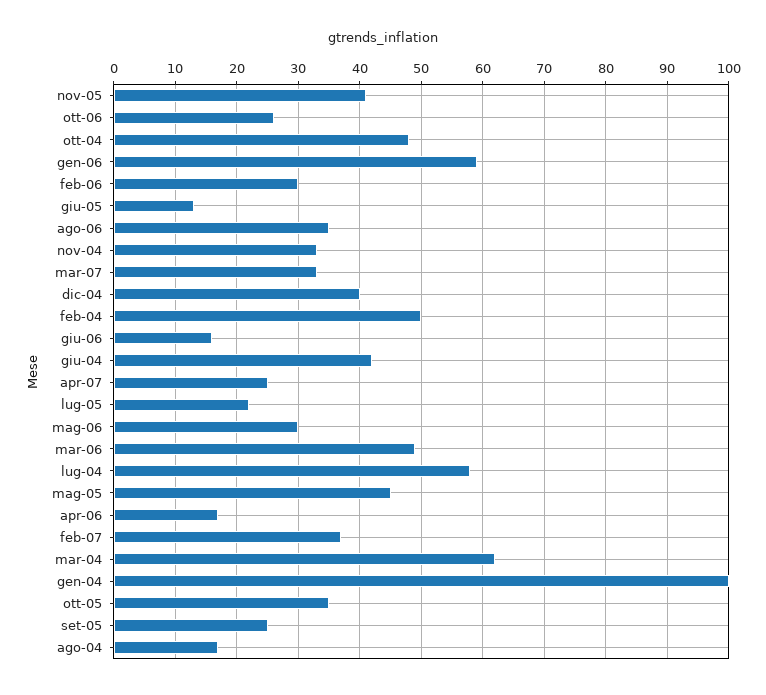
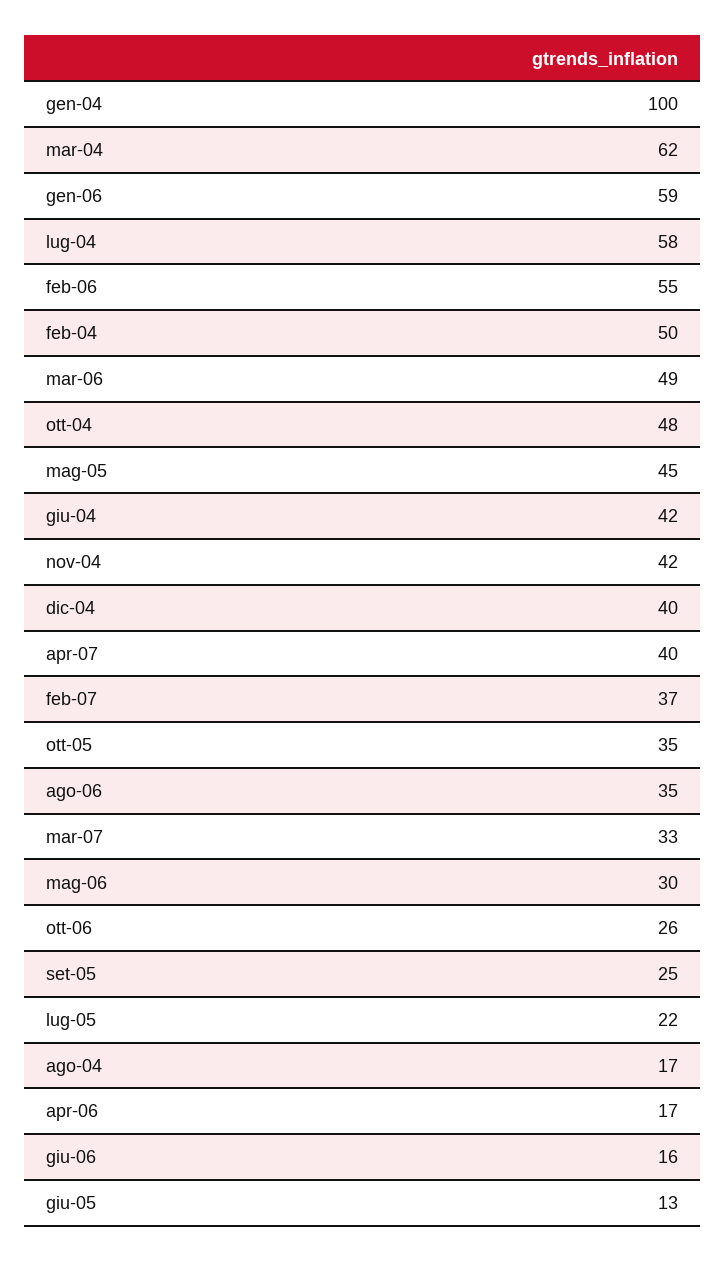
  {
-   "nov-05": 41,
    "ott-06": 26,
    "ott-04": 48,
    "gen-06": 59,
-   "feb-06": 30,
+   "feb-06": 55,
    "giu-05": 13,
    "ago-06": 35,
-   "nov-04": 33,
+   "nov-04": 42,
    "mar-07": 33,
    "dic-04": 40,
    "feb-04": 50,
    "giu-06": 16,
    "giu-04": 42,
-   "apr-07": 25,
+   "apr-07": 40,
    "lug-05": 22,
    "mag-06": 30,
    "mar-06": 49,
    "lug-04": 58,
    "mag-05": 45,
    "apr-06": 17,
    "feb-07": 37,
    "mar-04": 62,
    "gen-04": 100,
    "ott-05": 35,
    "set-05": 25,
    "ago-04": 17
  }

